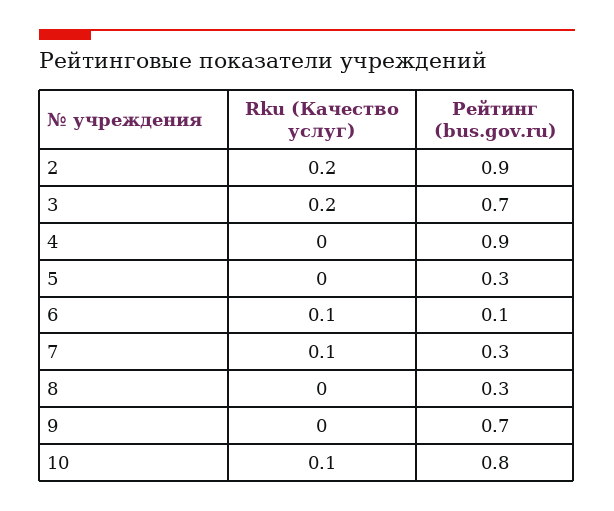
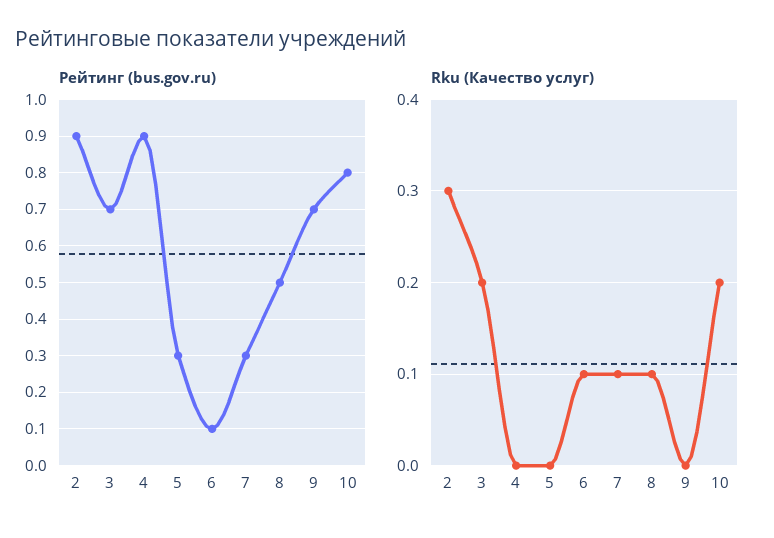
  {
    "Rku (Качество услуг)": {
-     "2": 0.2,
+     "2": 0.3,
      "3": 0.2,
      "4": 0,
      "5": 0,
      "6": 0.1,
      "7": 0.1,
-     "8": 0,
+     "8": 0.1,
      "9": 0,
-     "10": 0.1
+     "10": 0.2
    },
    "Рейтинг (bus.gov.ru)": {
      "2": 0.9,
      "3": 0.7,
      "4": 0.9,
      "5": 0.3,
      "6": 0.1,
      "7": 0.3,
-     "8": 0.3,
+     "8": 0.5,
      "9": 0.7,
      "10": 0.8
    }
  }

